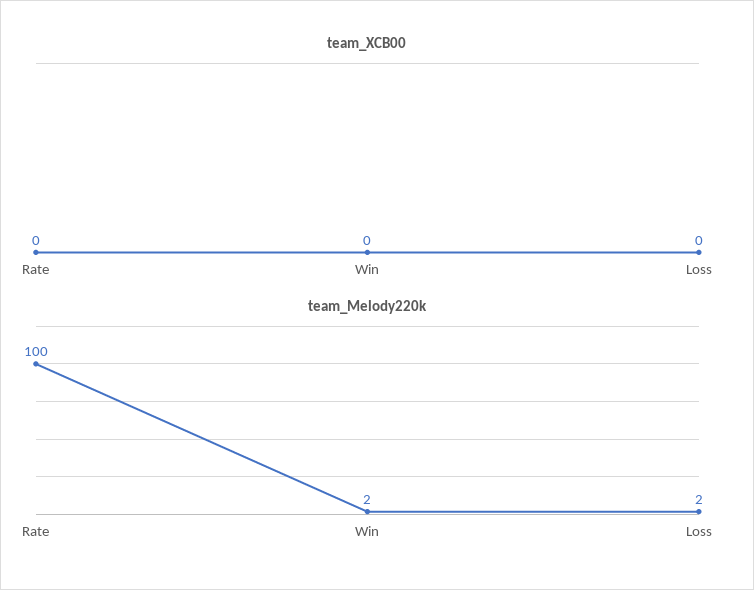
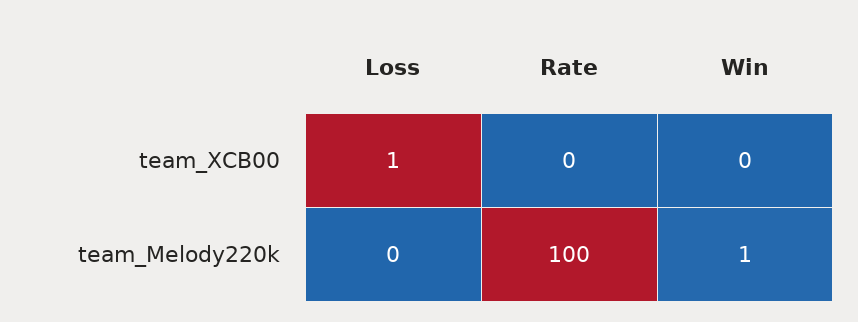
  {
    "team_XCB00": {
      "Rate": 0,
      "Win": 0,
-     "Loss": 0
+     "Loss": 1
    },
    "team_Melody220k": {
      "Rate": 100,
-     "Win": 2,
+     "Win": 1,
-     "Loss": 2
+     "Loss": 0
    }
  }

